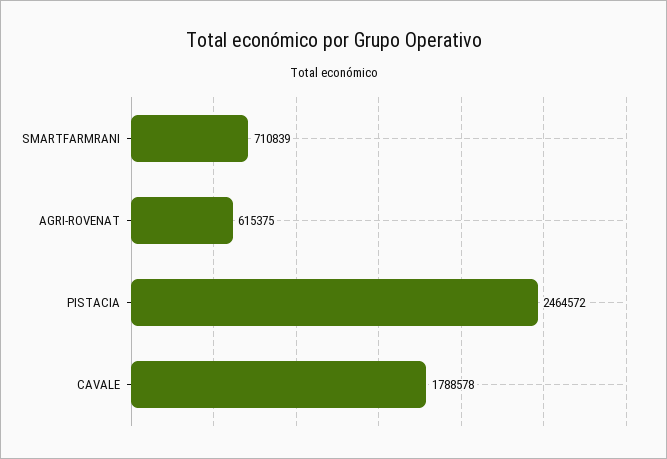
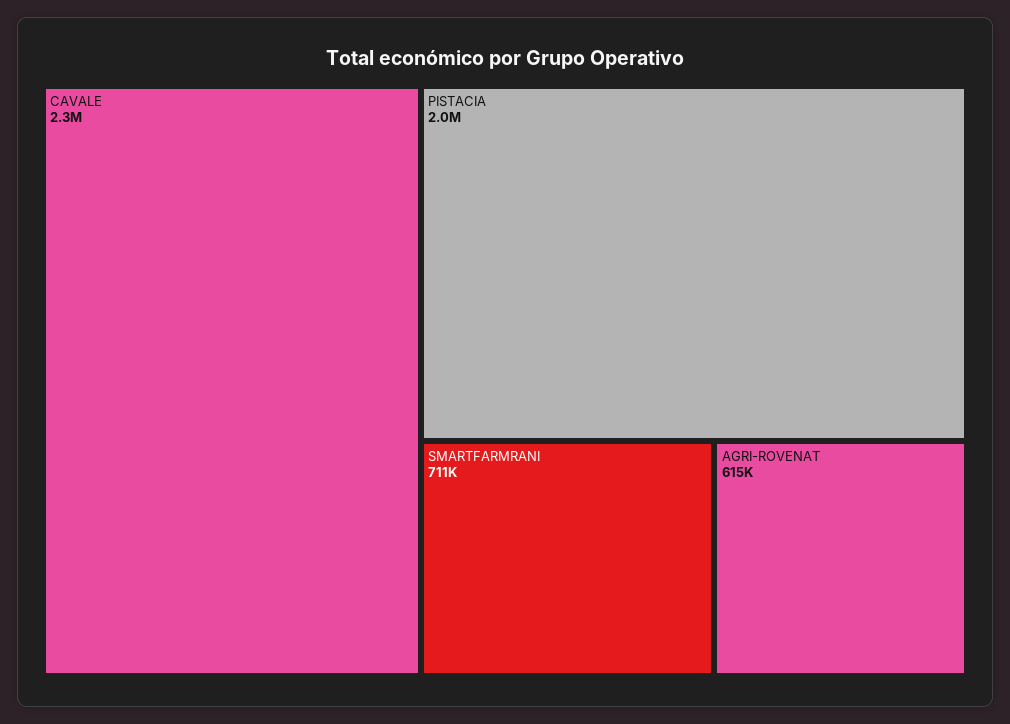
  {
    "SMARTFARMRANI": 710839,
    "AGRI-ROVENAT": 615375,
-   "PISTACIA": 2464572,
+   "PISTACIA": 2000000,
-   "CAVALE": 1788578
+   "CAVALE": 2300000
  }

